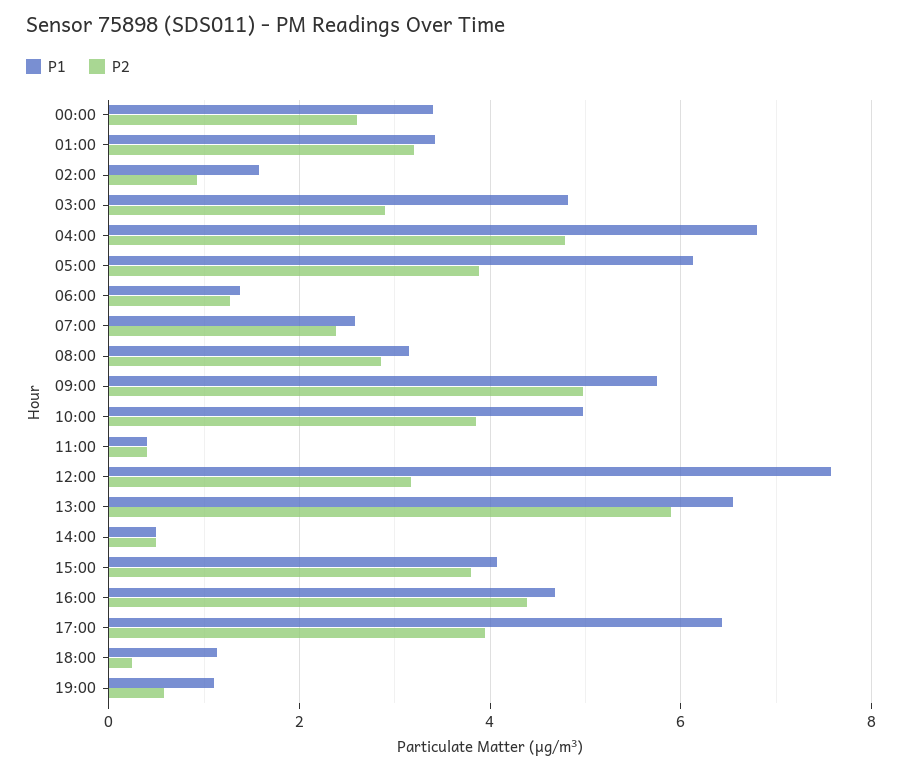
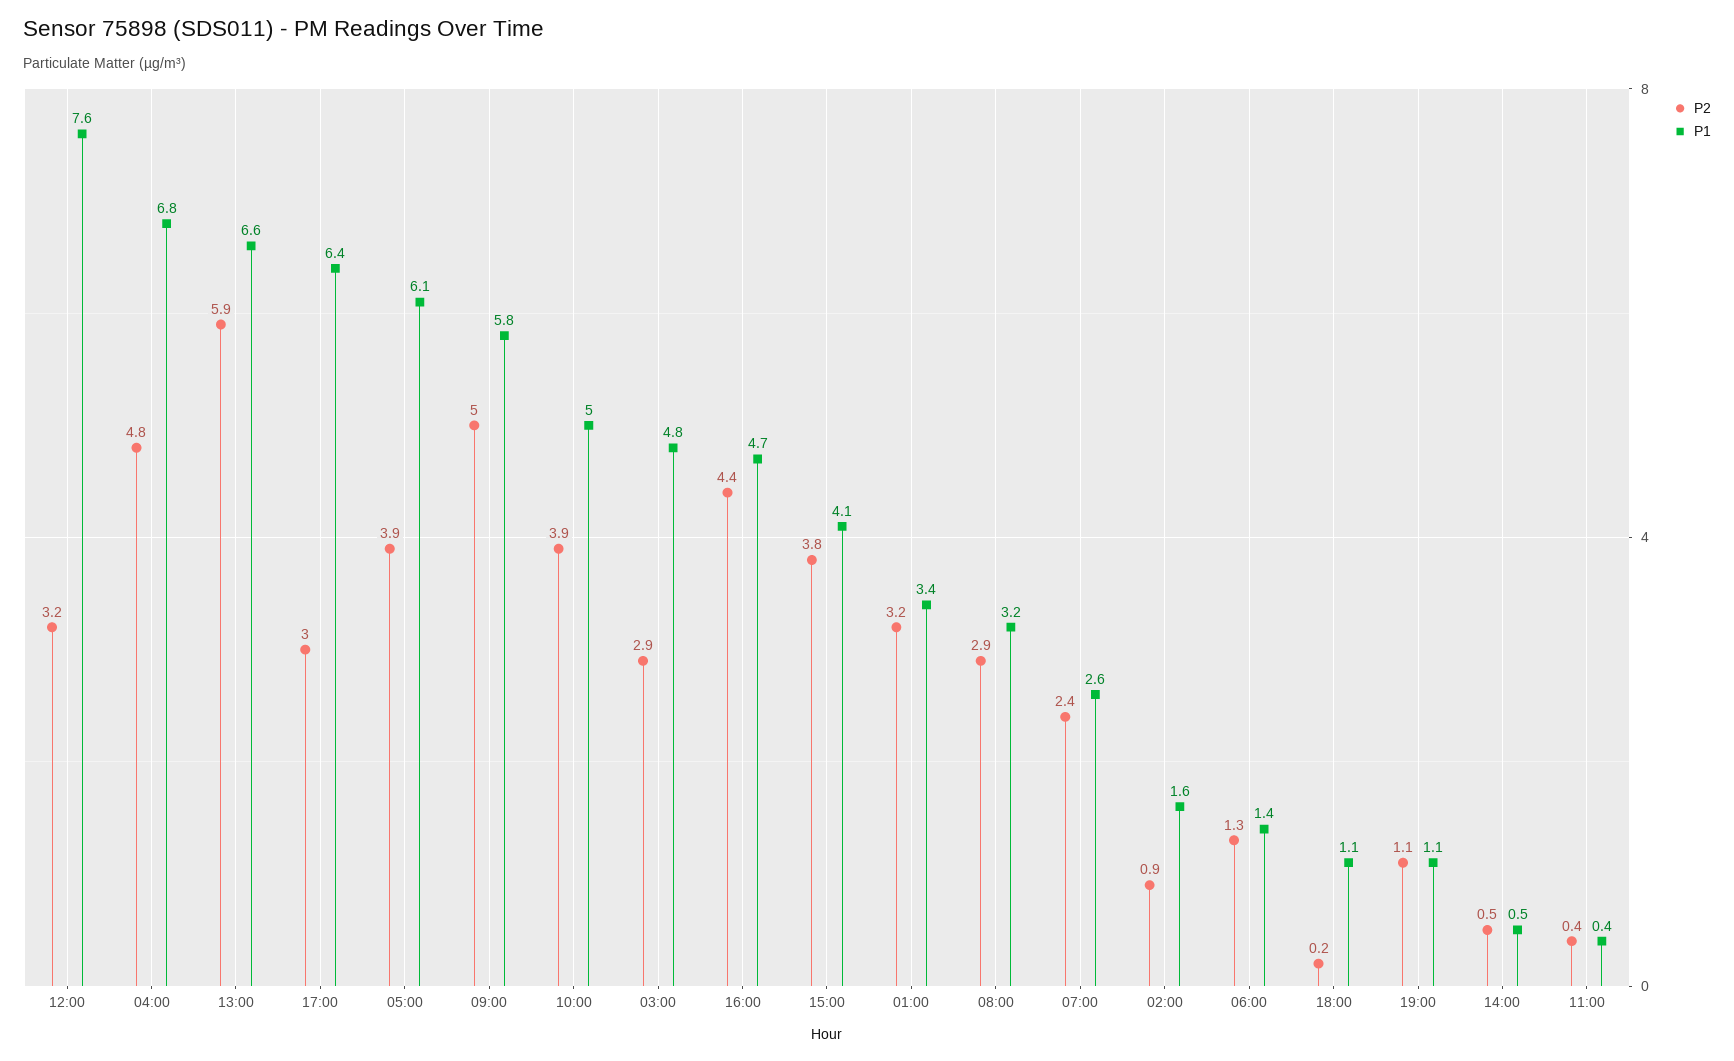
  {
    "P1": {
-     "00:00": 3.4,
      "01:00": 3.4,
      "02:00": 1.6,
      "03:00": 4.8,
      "04:00": 6.8,
      "05:00": 6.1,
      "06:00": 1.4,
      "07:00": 2.6,
      "08:00": 3.2,
      "09:00": 5.8,
      "10:00": 5,
      "11:00": 0.4,
      "12:00": 7.6,
      "13:00": 6.6,
      "14:00": 0.5,
      "15:00": 4.1,
      "16:00": 4.7,
      "17:00": 6.4,
      "18:00": 1.1,
      "19:00": 1.1
    },
    "P2": {
-     "00:00": 2.6,
      "01:00": 3.2,
      "02:00": 0.9,
      "03:00": 2.9,
      "04:00": 4.8,
      "05:00": 3.9,
      "06:00": 1.3,
      "07:00": 2.4,
      "08:00": 2.9,
      "09:00": 5,
      "10:00": 3.9,
      "11:00": 0.4,
      "12:00": 3.2,
      "13:00": 5.9,
      "14:00": 0.5,
      "15:00": 3.8,
      "16:00": 4.4,
-     "17:00": 4,
+     "17:00": 3,
      "18:00": 0.2,
-     "19:00": 0.6
+     "19:00": 1.1
    }
  }

